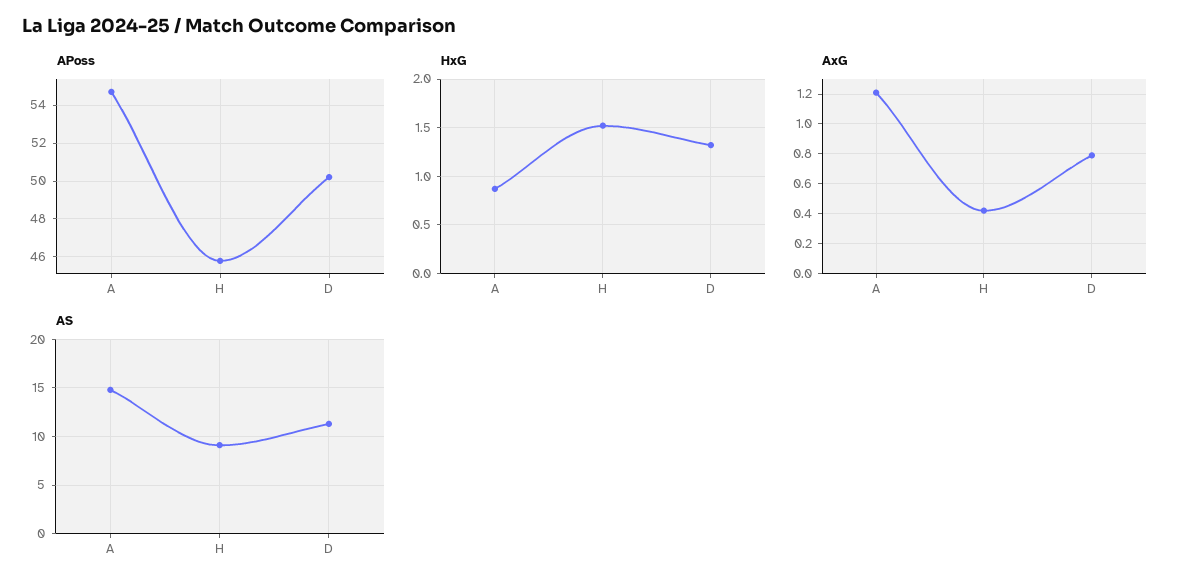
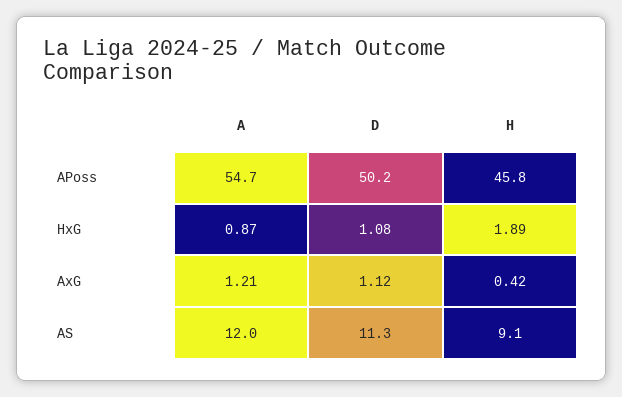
  {
    "APoss": {
      "A": 54.7,
      "H": 45.8,
      "D": 50.2
    },
    "HxG": {
      "A": 0.87,
-     "H": 1.5,
+     "H": 1.89,
-     "D": 1.3
+     "D": 1.08
    },
    "AxG": {
      "A": 1.21,
      "H": 0.42,
-     "D": 0.8
+     "D": 1.12
    },
    "AS": {
-     "A": 15,
+     "A": 12,
      "H": 9.1,
      "D": 11.3
    }
  }

